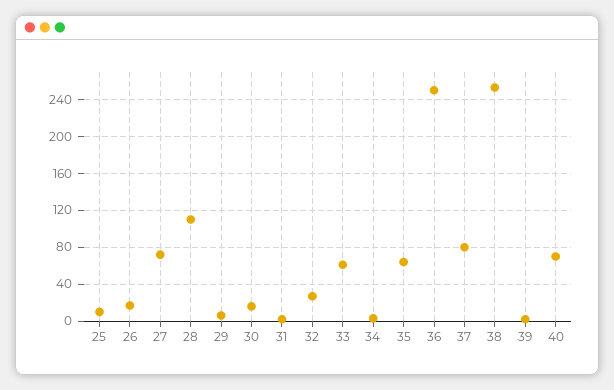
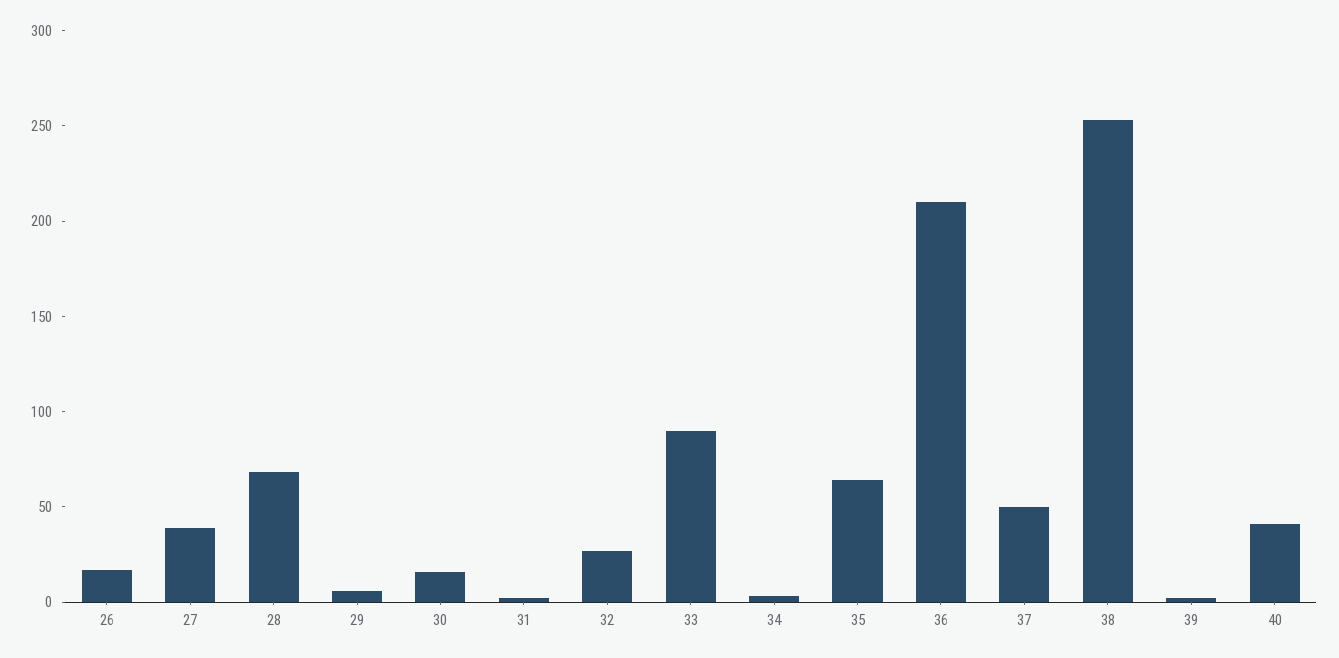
  {
-   "25": 10,
    "26": 20,
-   "27": 70,
+   "27": 40,
-   "28": 110,
+   "28": 70,
    "29": 10,
    "30": 20,
    "31": 0,
    "32": 30,
-   "33": 60,
+   "33": 90,
    "34": 0,
    "35": 60,
-   "36": 250,
+   "36": 210,
-   "37": 80,
+   "37": 50,
    "38": 250,
    "39": 0,
-   "40": 70
+   "40": 40
  }

